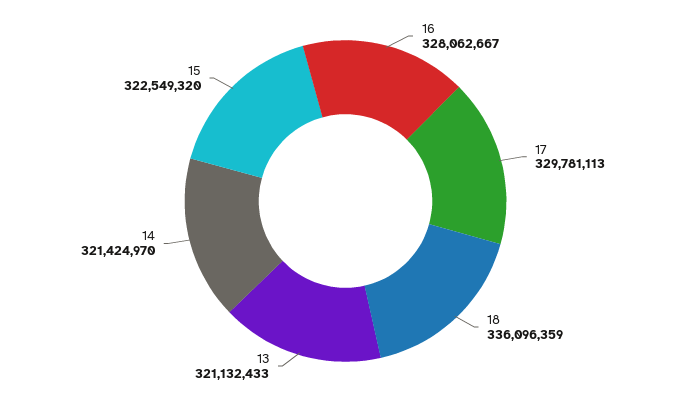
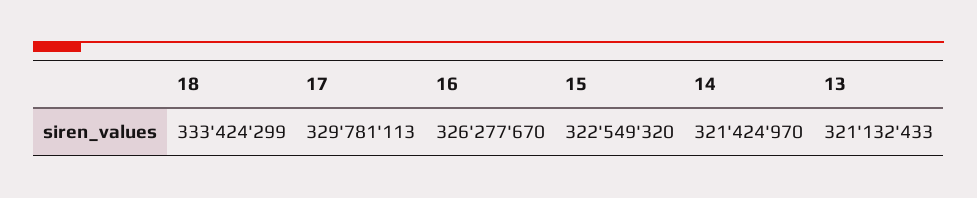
  {
-   "16": 328062667,
+   "16": 326277670,
    "17": 329781113,
-   "18": 336096359,
+   "18": 333424299,
    "13": 321132433,
    "14": 321424970,
    "15": 322549320
  }

